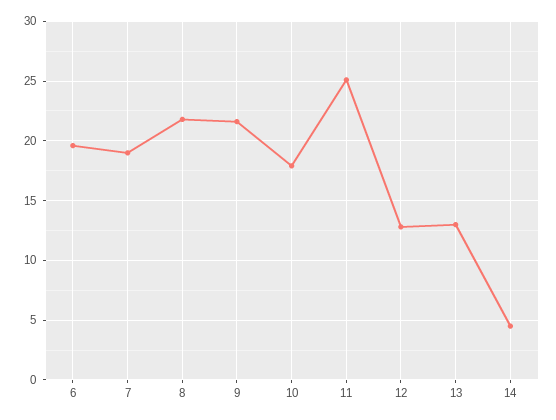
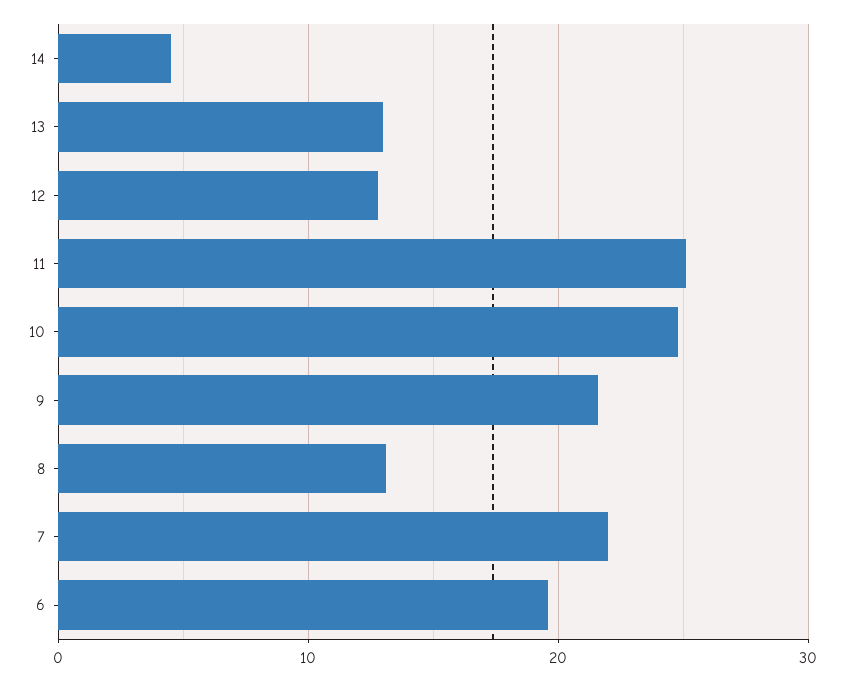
  {
    "6": 20,
-   "7": 19,
+   "7": 22,
-   "8": 22,
+   "8": 13,
    "9": 22,
-   "10": 18,
+   "10": 25,
    "11": 25,
    "12": 13,
    "13": 13,
    "14": 5
  }

